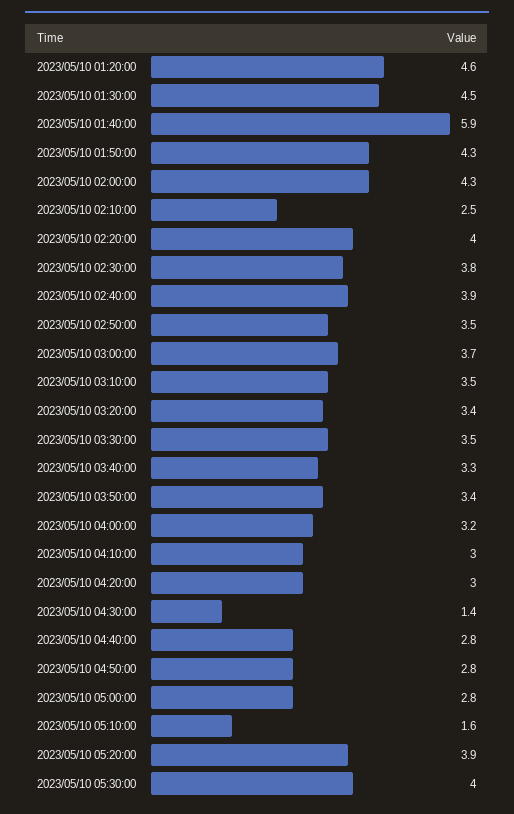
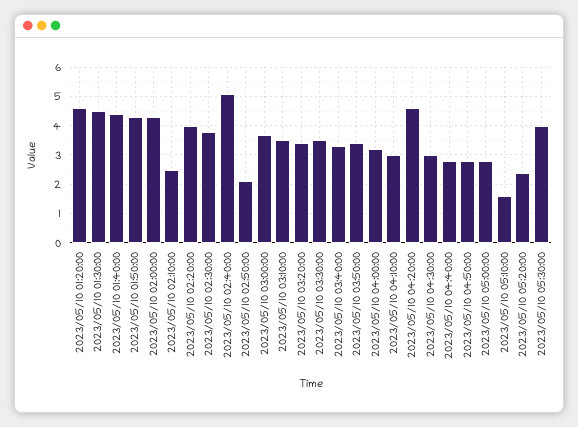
  {
    "2023/05/10 01:20:00": 4.6,
    "2023/05/10 01:30:00": 4.5,
-   "2023/05/10 01:40:00": 5.9,
+   "2023/05/10 01:40:00": 4.5,
    "2023/05/10 01:50:00": 4.3,
    "2023/05/10 02:00:00": 4.3,
    "2023/05/10 02:10:00": 2.5,
    "2023/05/10 02:20:00": 4,
    "2023/05/10 02:30:00": 3.8,
-   "2023/05/10 02:40:00": 3.9,
+   "2023/05/10 02:40:00": 5,
-   "2023/05/10 02:50:00": 3.5,
+   "2023/05/10 02:50:00": 2,
    "2023/05/10 03:00:00": 3.7,
    "2023/05/10 03:10:00": 3.5,
    "2023/05/10 03:20:00": 3.4,
    "2023/05/10 03:30:00": 3.5,
    "2023/05/10 03:40:00": 3.3,
    "2023/05/10 03:50:00": 3.4,
    "2023/05/10 04:00:00": 3.2,
    "2023/05/10 04:10:00": 3,
-   "2023/05/10 04:20:00": 3,
+   "2023/05/10 04:20:00": 4.5,
-   "2023/05/10 04:30:00": 1.4,
+   "2023/05/10 04:30:00": 3,
    "2023/05/10 04:40:00": 2.8,
    "2023/05/10 04:50:00": 2.8,
    "2023/05/10 05:00:00": 2.8,
    "2023/05/10 05:10:00": 1.6,
-   "2023/05/10 05:20:00": 3.9,
+   "2023/05/10 05:20:00": 2.5,
    "2023/05/10 05:30:00": 4
  }

